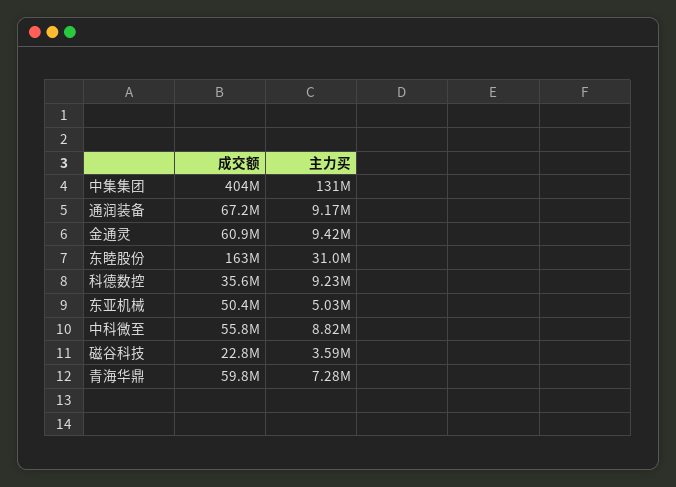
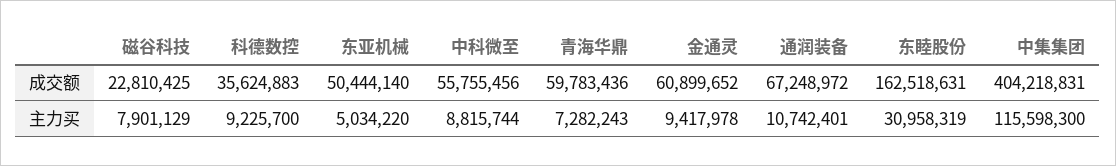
  {
    "成交额": {
      "中集集团": 404218831,
      "通润装备": 67248972,
      "金通灵": 60899652,
      "东睦股份": 162518631,
      "科德数控": 35624883,
      "东亚机械": 50444140,
      "中科微至": 55755456,
      "磁谷科技": 22810425,
      "青海华鼎": 59783436
    },
    "主力买": {
-     "中集集团": 131000000,
+     "中集集团": 115598300,
-     "通润装备": 9170000,
+     "通润装备": 10742401,
      "金通灵": 9417978,
      "东睦股份": 30958319,
      "科德数控": 9225700,
      "东亚机械": 5034220,
      "中科微至": 8815744,
-     "磁谷科技": 3590000,
+     "磁谷科技": 7901129,
      "青海华鼎": 7282243
    }
  }

